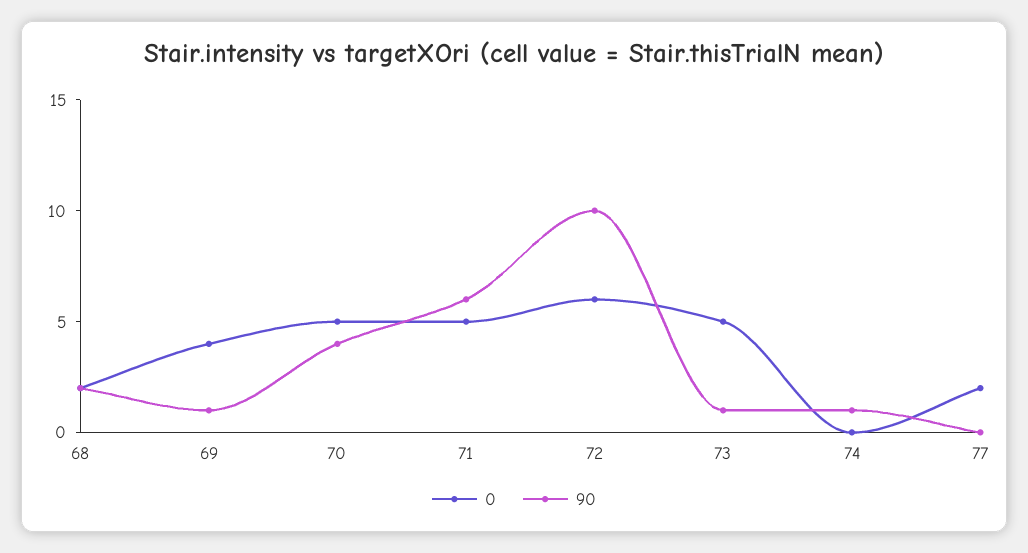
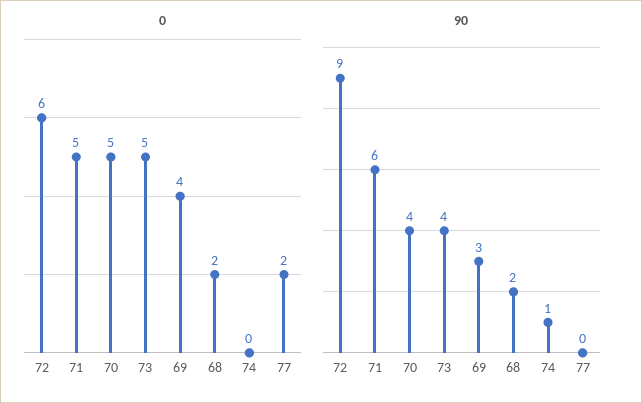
  {
    "0": {
      "68": 2,
      "69": 4,
      "70": 5,
      "71": 5,
      "72": 6,
      "73": 5,
      "74": 0,
      "77": 2
    },
    "90": {
      "68": 2,
-     "69": 1,
+     "69": 3,
      "70": 4,
      "71": 6,
-     "72": 10,
+     "72": 9,
-     "73": 1,
+     "73": 4,
      "74": 1,
      "77": 0
    }
  }

